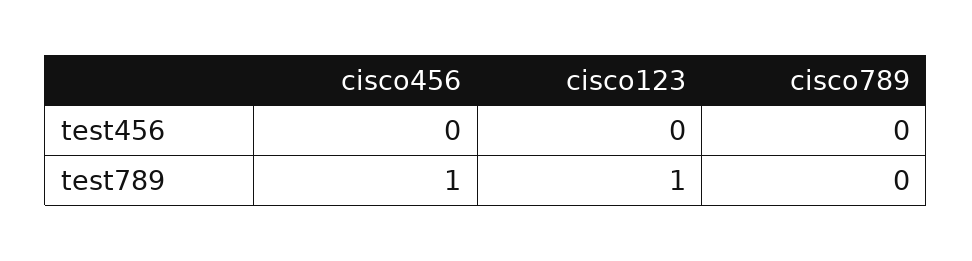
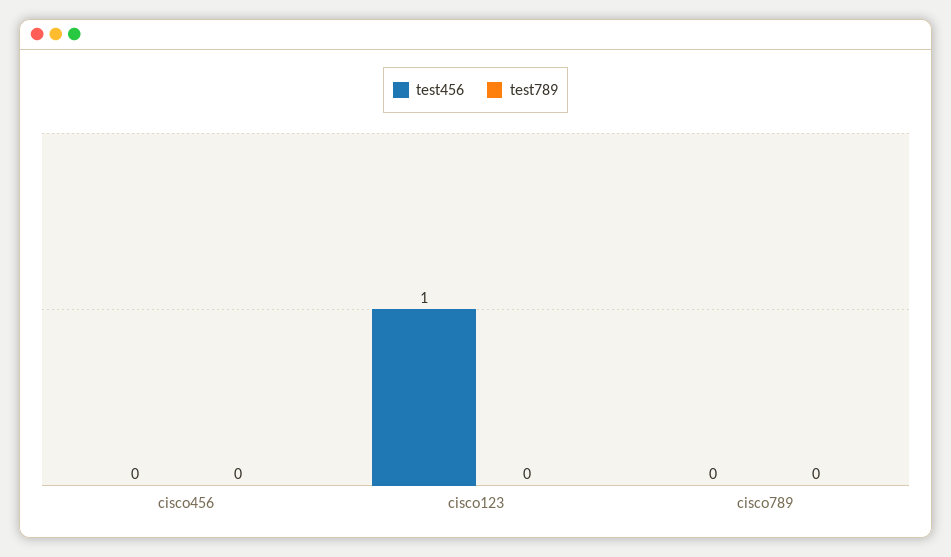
  {
    "test456": {
      "cisco456": 0,
-     "cisco123": 0,
+     "cisco123": 1,
      "cisco789": 0
    },
    "test789": {
-     "cisco456": 1,
+     "cisco456": 0,
-     "cisco123": 1,
+     "cisco123": 0,
      "cisco789": 0
    }
  }

